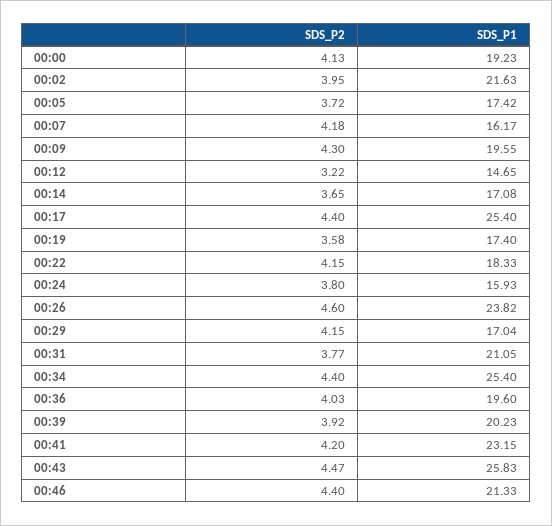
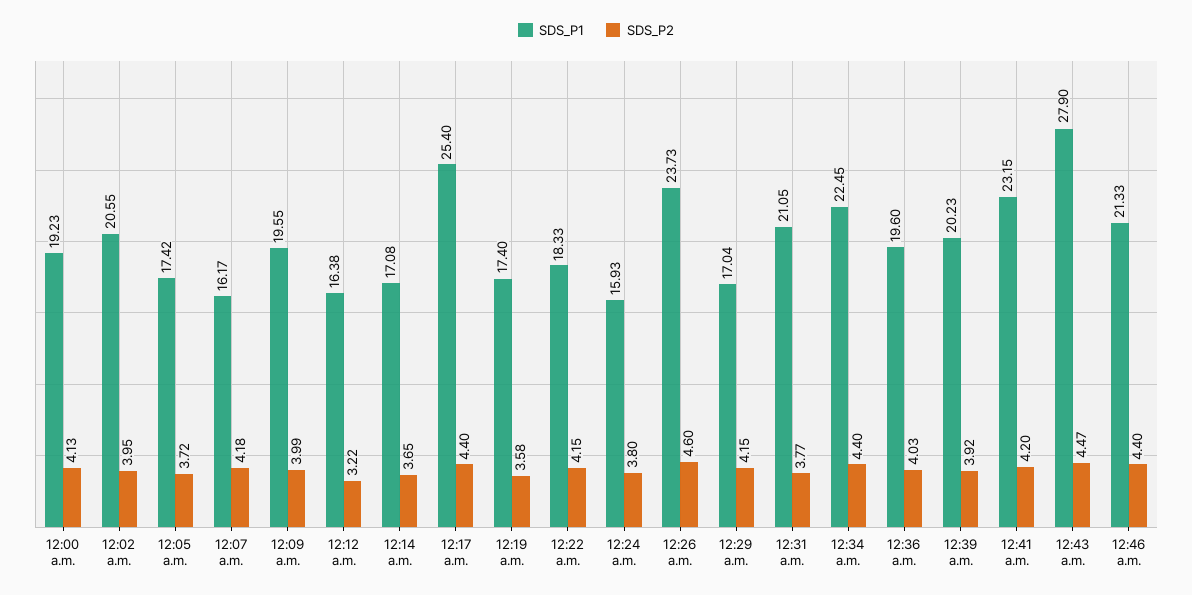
  {
    "SDS_P2": {
      "00:00": 4.13,
      "00:02": 3.95,
      "00:05": 3.72,
      "00:07": 4.18,
-     "00:09": 4.3,
+     "00:09": 3.99,
      "00:12": 3.22,
      "00:14": 3.65,
      "00:17": 4.4,
      "00:19": 3.58,
      "00:22": 4.15,
      "00:24": 3.8,
      "00:26": 4.6,
      "00:29": 4.15,
      "00:31": 3.77,
      "00:34": 4.4,
      "00:36": 4.03,
      "00:39": 3.92,
      "00:41": 4.2,
      "00:43": 4.47,
      "00:46": 4.4
    },
    "SDS_P1": {
      "00:00": 19.23,
-     "00:02": 21.63,
+     "00:02": 20.55,
      "00:05": 17.42,
      "00:07": 16.17,
      "00:09": 19.55,
-     "00:12": 14.65,
+     "00:12": 16.38,
      "00:14": 17.08,
      "00:17": 25.4,
      "00:19": 17.4,
      "00:22": 18.33,
      "00:24": 15.93,
-     "00:26": 23.82,
+     "00:26": 23.73,
      "00:29": 17.04,
      "00:31": 21.05,
-     "00:34": 25.4,
+     "00:34": 22.45,
      "00:36": 19.6,
      "00:39": 20.23,
      "00:41": 23.15,
-     "00:43": 25.83,
+     "00:43": 27.9,
      "00:46": 21.33
    }
  }

